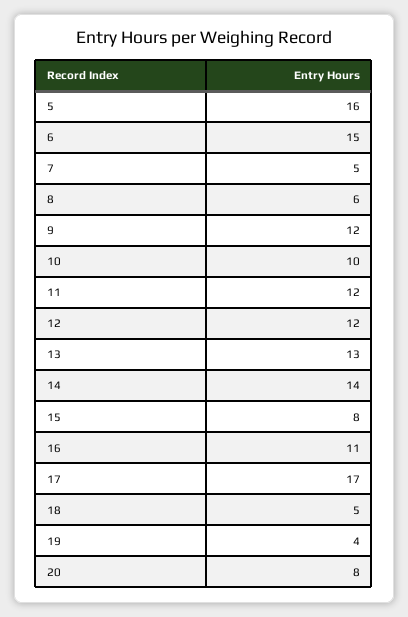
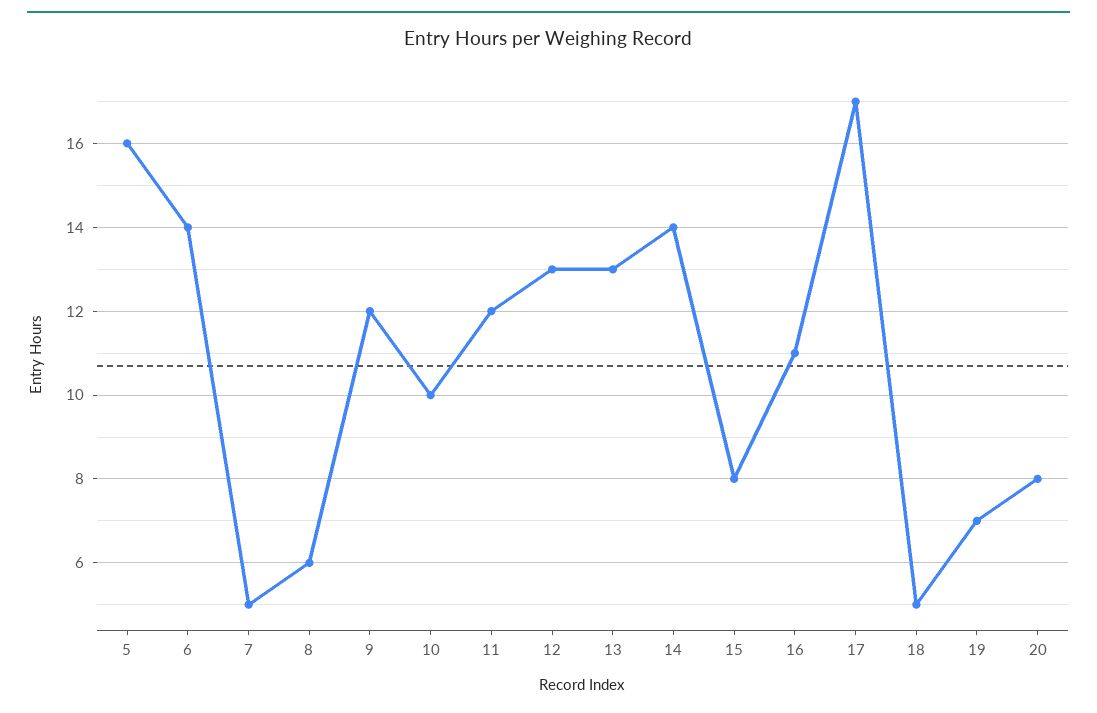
  {
    "5": 16,
-   "6": 15,
+   "6": 14,
    "7": 5,
    "8": 6,
    "9": 12,
    "10": 10,
    "11": 12,
-   "12": 12,
+   "12": 13,
    "13": 13,
    "14": 14,
    "15": 8,
    "16": 11,
    "17": 17,
    "18": 5,
-   "19": 4,
+   "19": 7,
    "20": 8
  }

